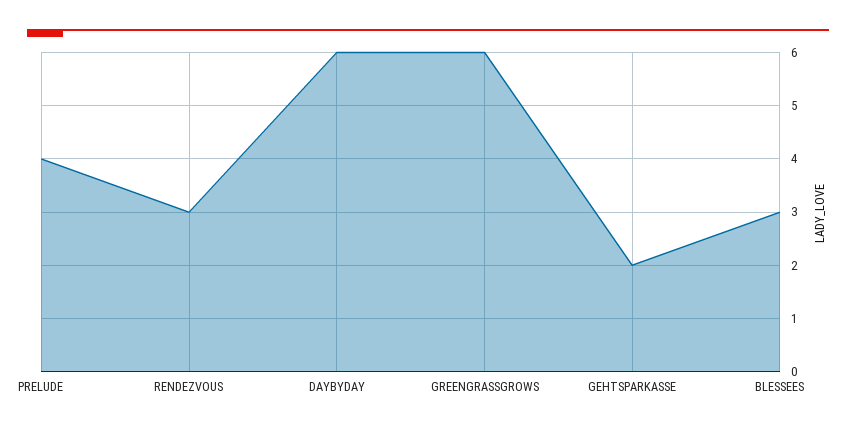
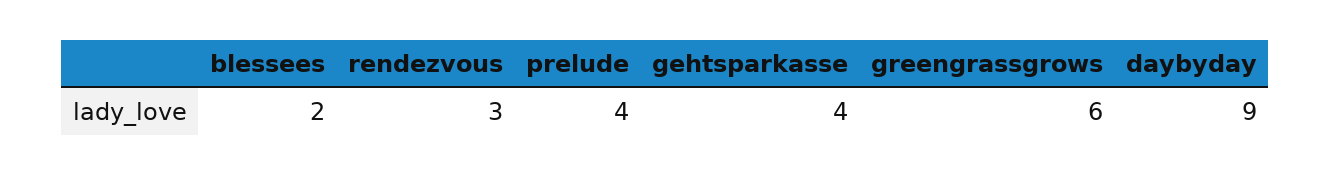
  {
    "PRELUDE": 4,
    "RENDEZVOUS": 3,
-   "DAYBYDAY": 6,
+   "DAYBYDAY": 9,
    "GREENGRASSGROWS": 6,
-   "GEHTSPARKASSE": 2,
+   "GEHTSPARKASSE": 4,
-   "BLESSEES": 3
+   "BLESSEES": 2
  }

